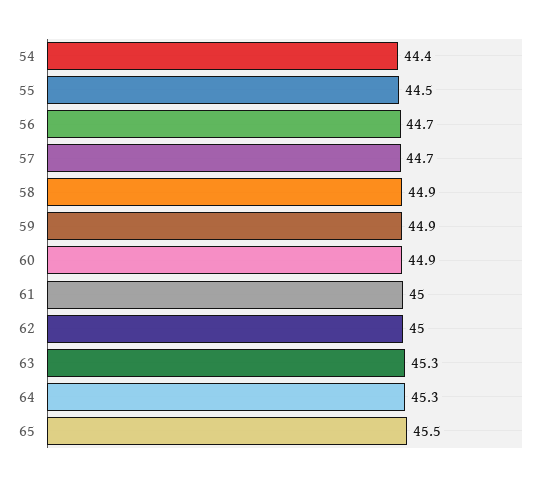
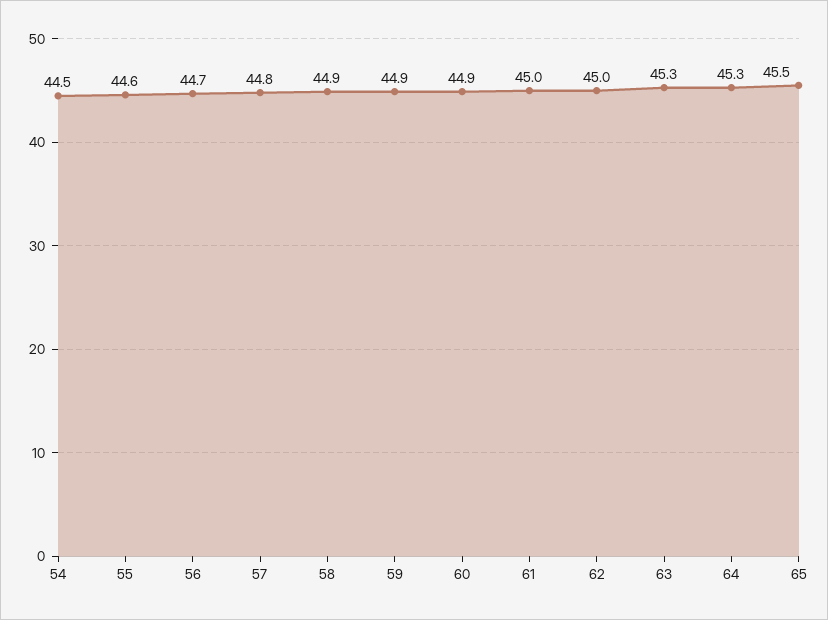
  {
-   "54": 44.4,
+   "54": 44.5,
-   "55": 44.5,
+   "55": 44.6,
    "56": 44.7,
-   "57": 44.7,
+   "57": 44.8,
    "58": 44.9,
    "59": 44.9,
    "60": 44.9,
    "61": 45,
    "62": 45,
    "63": 45.3,
    "64": 45.3,
    "65": 45.5
  }

